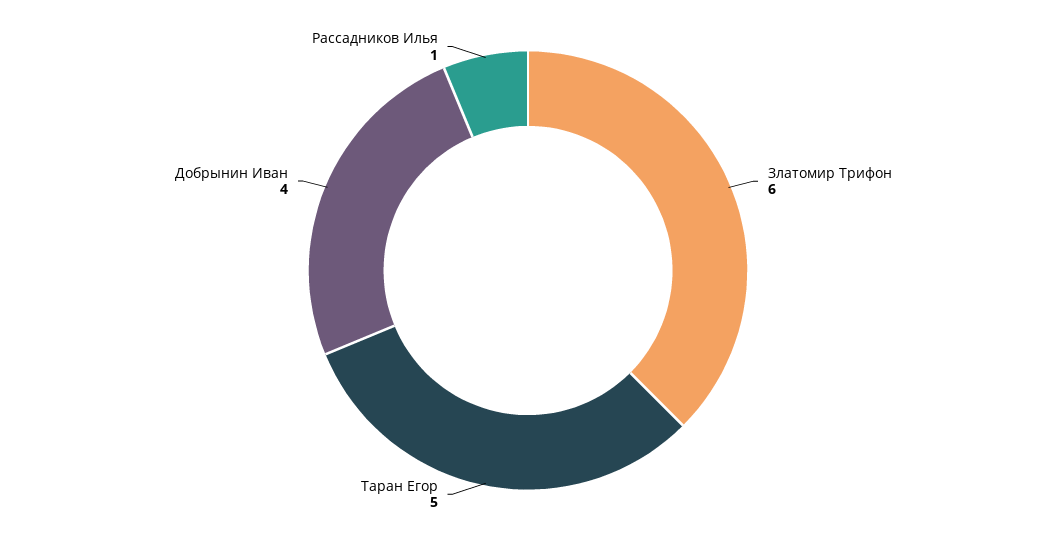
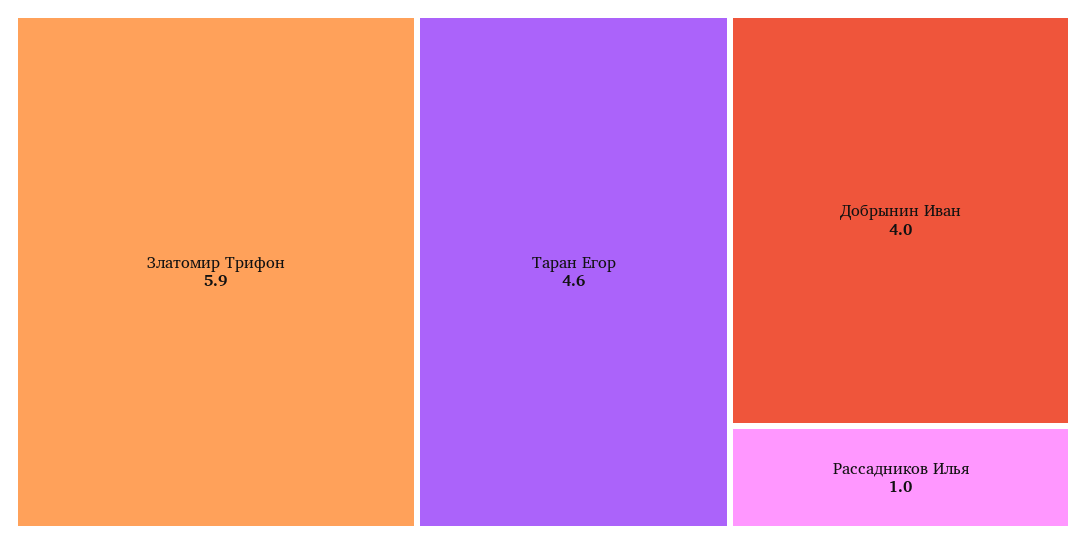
  {
-   "Златомир Трифон": 6,
+   "Златомир Трифон": 5.9,
-   "Таран Егор": 5,
+   "Таран Егор": 4.6,
    "Добрынин Иван": 4,
    "Рассадников Илья": 1
  }

